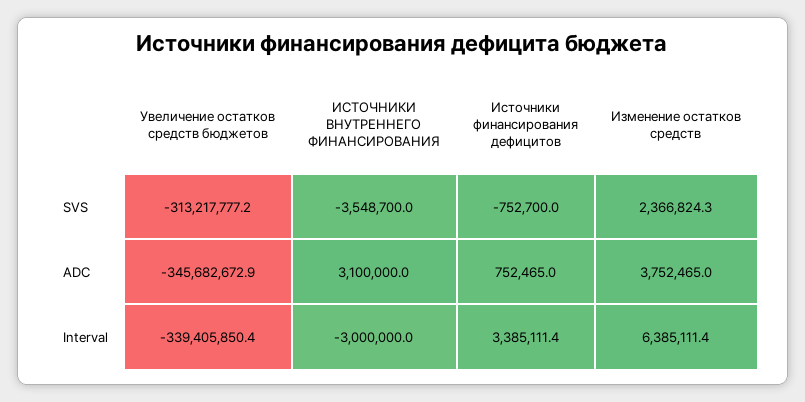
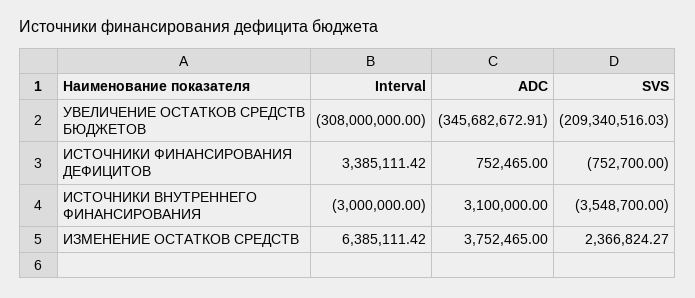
  {
    "Увеличение остатков средств бюджетов": {
-     "SVS": -313217777.2,
+     "SVS": -209340516.03,
      "ADC": -345682672.91,
-     "Interval": -339405850.4
+     "Interval": -308000000
    },
    "ИСТОЧНИКИ ВНУТРЕННЕГО ФИНАНСИРОВАНИЯ": {
      "SVS": -3548700,
      "ADC": 3100000,
      "Interval": -3000000
    },
    "Источники финансирования дефицитов": {
      "SVS": -752700,
      "ADC": 752465,
      "Interval": 3385111.42
    },
    "Изменение остатков средств": {
      "SVS": 2366824.27,
      "ADC": 3752465,
      "Interval": 6385111.42
    }
  }

